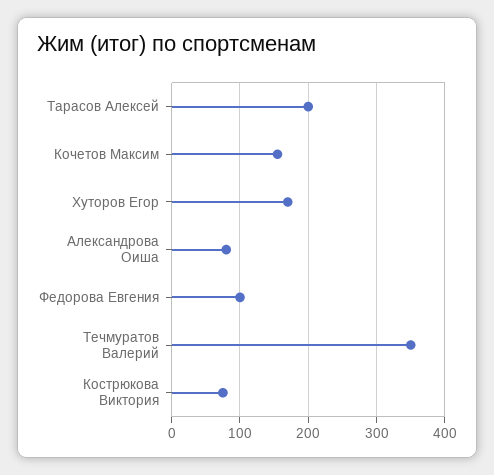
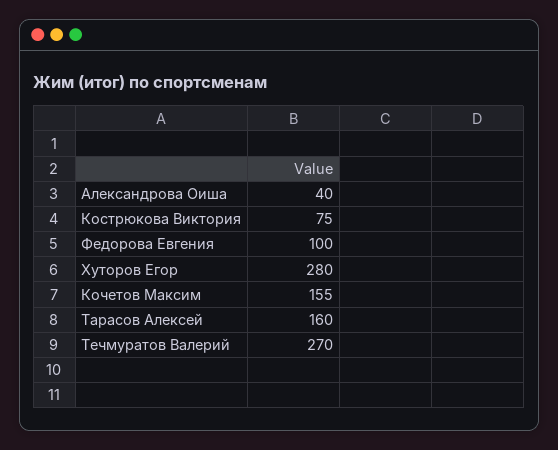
  {
-   "Тарасов Алексей": 200,
+   "Тарасов Алексей": 160,
    "Кочетов Максим": 155,
-   "Хуторов Егор": 170,
+   "Хуторов Егор": 280,
-   "Александрова Оиша": 80,
+   "Александрова Оиша": 40,
    "Федорова Евгения": 100,
-   "Течмуратов Валерий": 350,
+   "Течмуратов Валерий": 270,
    "Кострюкова Виктория": 75
  }

